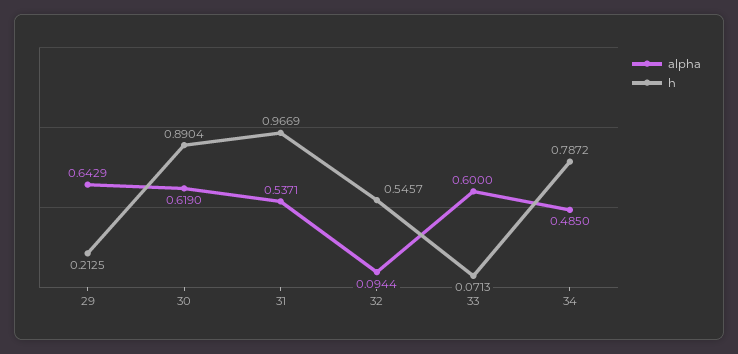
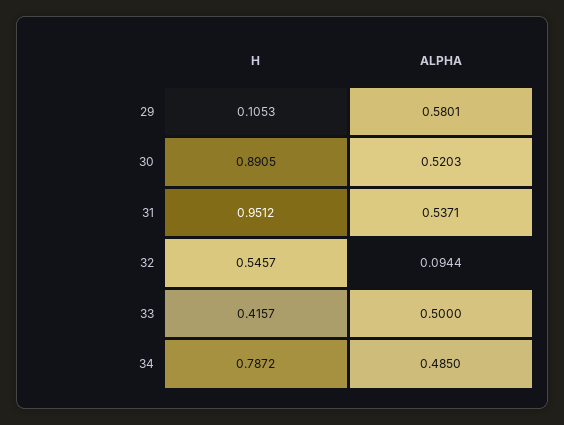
  {
    "alpha": {
-     "29": 0.6429,
+     "29": 0.5801,
-     "30": 0.619,
+     "30": 0.5203,
      "31": 0.5371,
      "32": 0.0944,
-     "33": 0.6,
+     "33": 0.5,
      "34": 0.485
    },
    "h": {
-     "29": 0.2125,
+     "29": 0.1053,
-     "30": 0.8904,
+     "30": 0.8905,
-     "31": 0.9669,
+     "31": 0.9512,
      "32": 0.5457,
-     "33": 0.0713,
+     "33": 0.4157,
      "34": 0.7872
    }
  }

